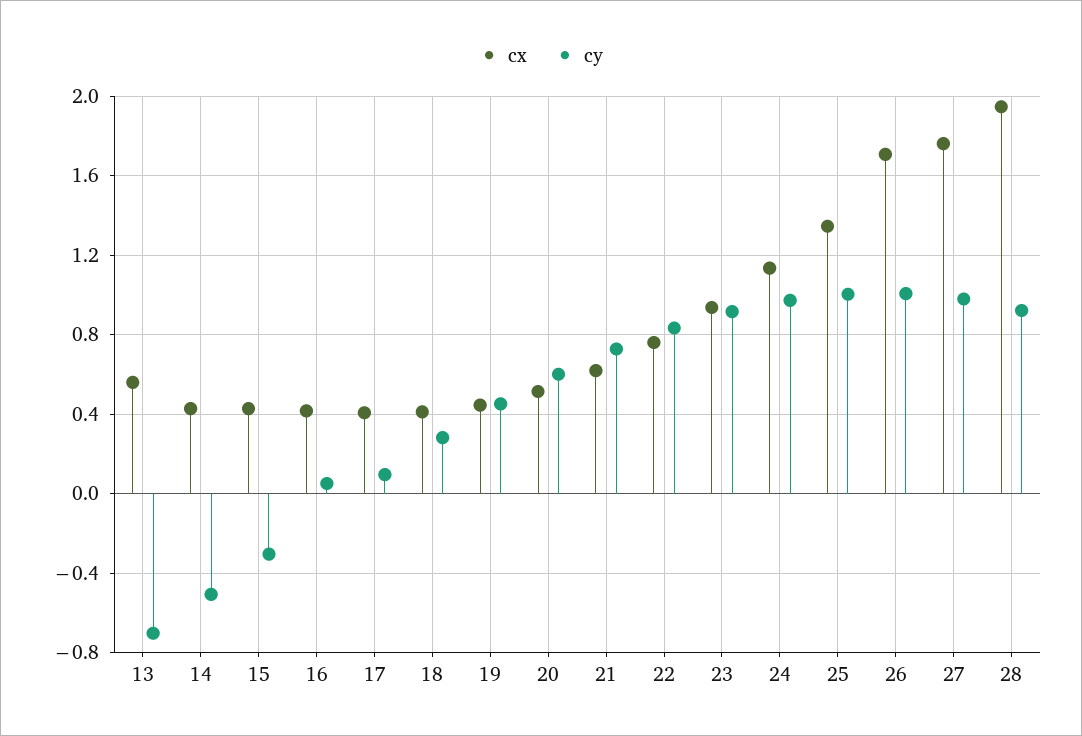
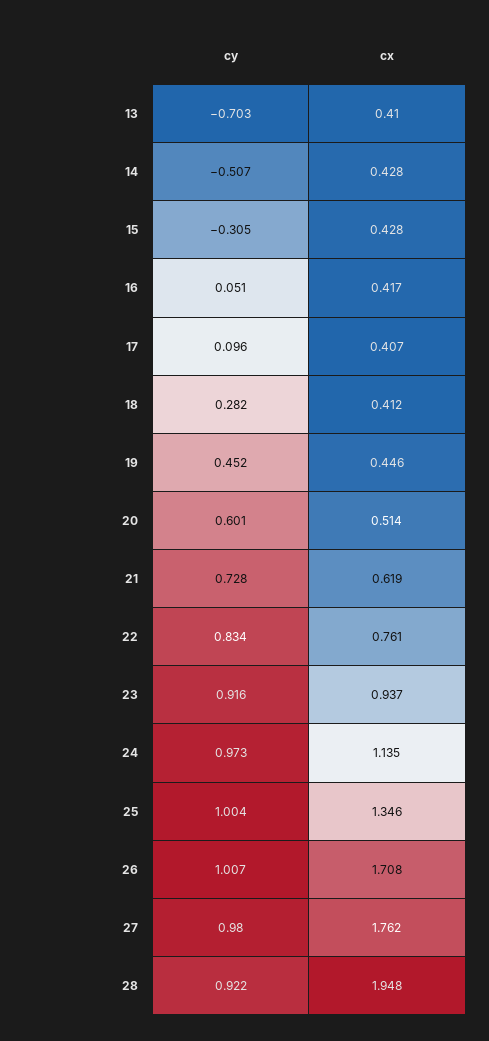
  {
    "cx": {
-     "13": 0.55,
+     "13": 0.41,
      "14": 0.428,
      "15": 0.428,
      "16": 0.417,
      "17": 0.407,
      "18": 0.412,
      "19": 0.446,
      "20": 0.514,
      "21": 0.619,
      "22": 0.761,
      "23": 0.937,
      "24": 1.135,
      "25": 1.346,
      "26": 1.708,
      "27": 1.762,
      "28": 1.948
    },
    "cy": {
      "13": -0.703,
      "14": -0.507,
      "15": -0.305,
      "16": 0.051,
      "17": 0.096,
      "18": 0.282,
      "19": 0.452,
      "20": 0.601,
      "21": 0.728,
      "22": 0.834,
      "23": 0.916,
      "24": 0.973,
      "25": 1.004,
      "26": 1.007,
      "27": 0.98,
      "28": 0.922
    }
  }

